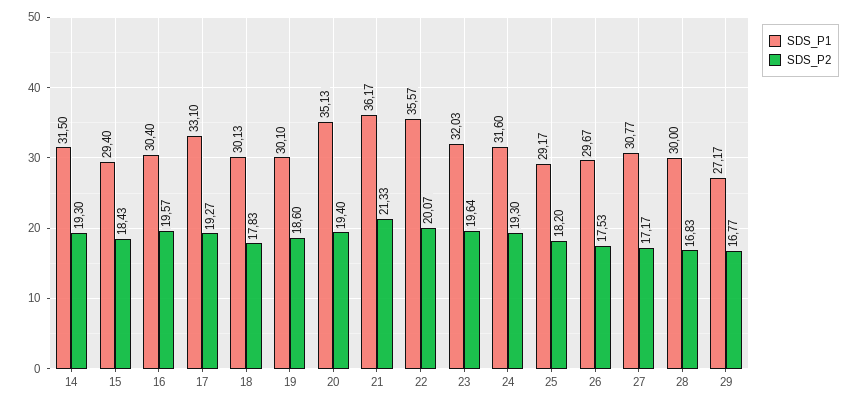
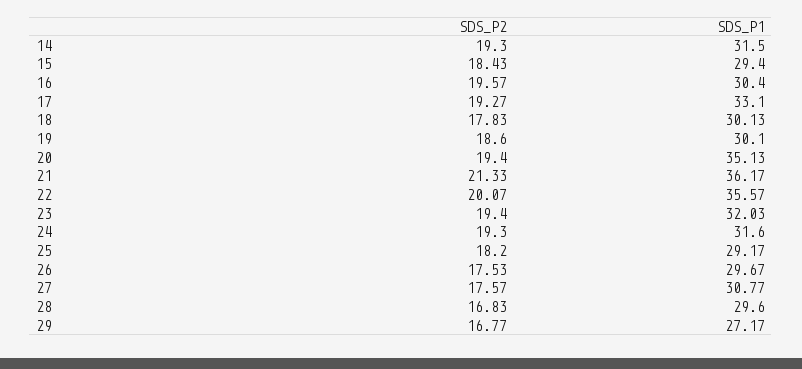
  {
    "SDS_P1": {
      "14": 31.5,
      "15": 29.4,
      "16": 30.4,
      "17": 33.1,
      "18": 30.13,
      "19": 30.1,
      "20": 35.13,
      "21": 36.17,
      "22": 35.57,
      "23": 32.03,
      "24": 31.6,
      "25": 29.17,
      "26": 29.67,
      "27": 30.77,
-     "28": 30,
+     "28": 29.6,
      "29": 27.17
    },
    "SDS_P2": {
      "14": 19.3,
      "15": 18.43,
      "16": 19.57,
      "17": 19.27,
      "18": 17.83,
      "19": 18.6,
      "20": 19.4,
      "21": 21.33,
      "22": 20.07,
-     "23": 19.64,
+     "23": 19.4,
      "24": 19.3,
      "25": 18.2,
      "26": 17.53,
-     "27": 17.17,
+     "27": 17.57,
      "28": 16.83,
      "29": 16.77
    }
  }

